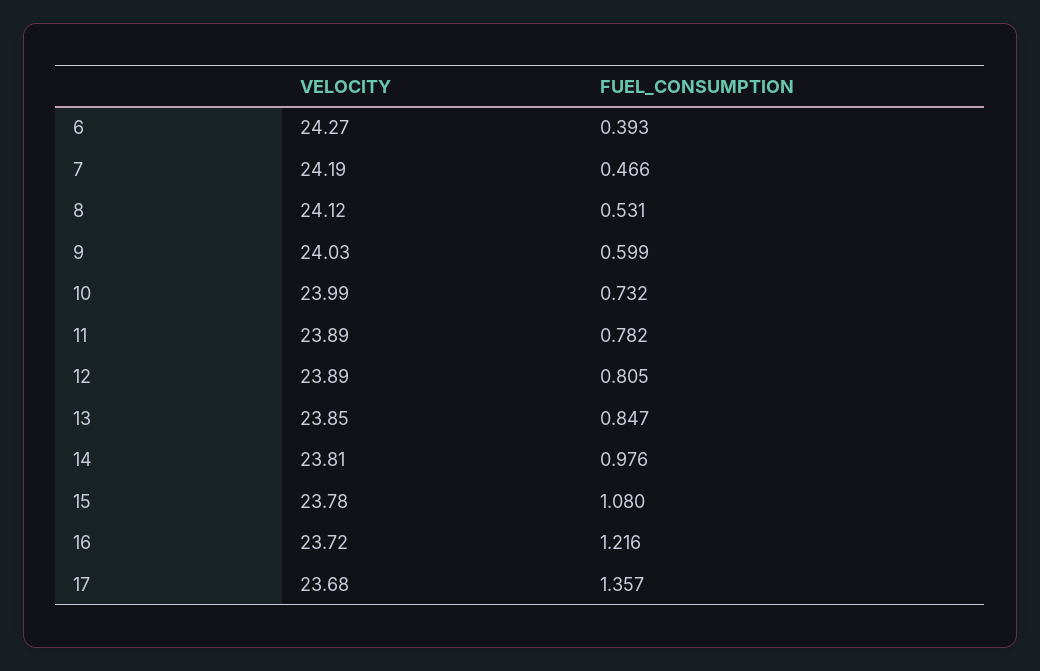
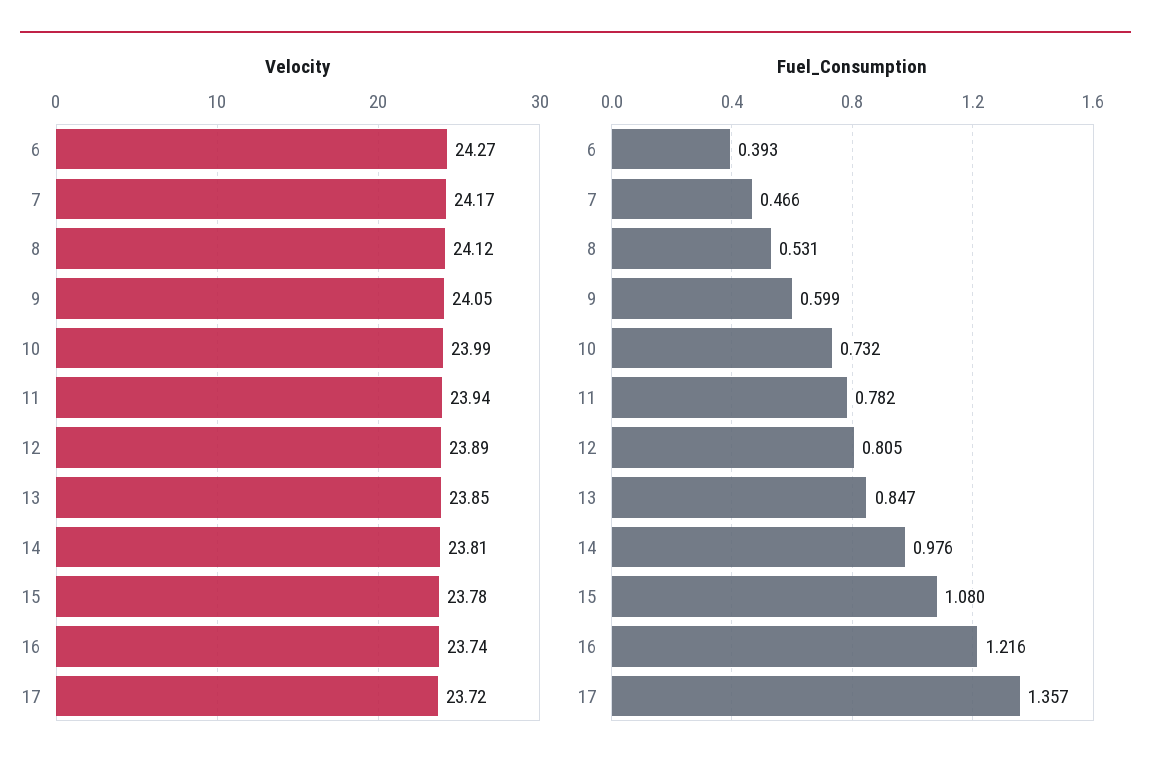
  {
    "VELOCITY": {
      "6": 24.27,
-     "7": 24.19,
+     "7": 24.17,
      "8": 24.12,
-     "9": 24.03,
+     "9": 24.05,
      "10": 23.99,
-     "11": 23.89,
+     "11": 23.94,
      "12": 23.89,
      "13": 23.85,
      "14": 23.81,
      "15": 23.78,
-     "16": 23.72,
+     "16": 23.74,
-     "17": 23.68
+     "17": 23.72
    },
    "FUEL_CONSUMPTION": {
      "6": 0.393,
      "7": 0.466,
      "8": 0.531,
      "9": 0.599,
      "10": 0.732,
      "11": 0.782,
      "12": 0.805,
      "13": 0.847,
      "14": 0.976,
      "15": 1.08,
      "16": 1.216,
      "17": 1.357
    }
  }

